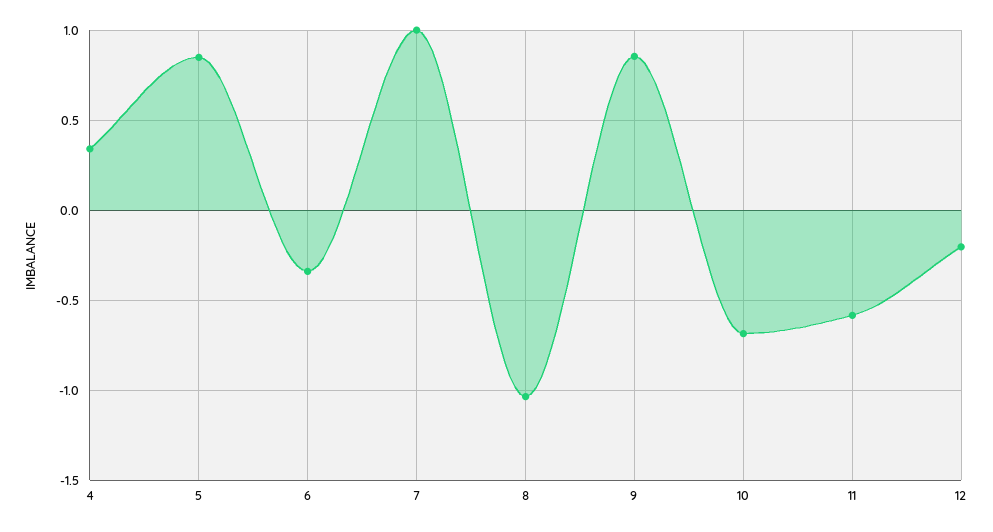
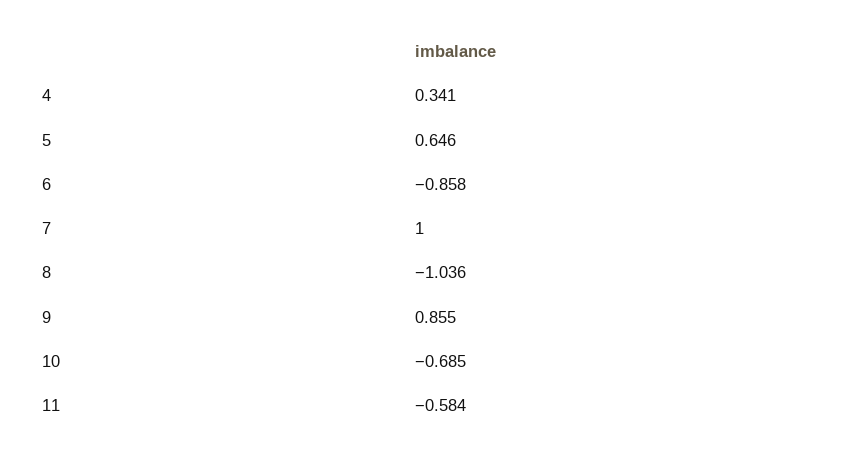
  {
    "4": 0.341,
-   "5": 0.85,
+   "5": 0.646,
-   "6": -0.35,
+   "6": -0.858,
    "7": 1,
    "8": -1.036,
    "9": 0.855,
    "10": -0.685,
-   "11": -0.584,
+   "11": -0.584
-   "12": -0.2
  }

